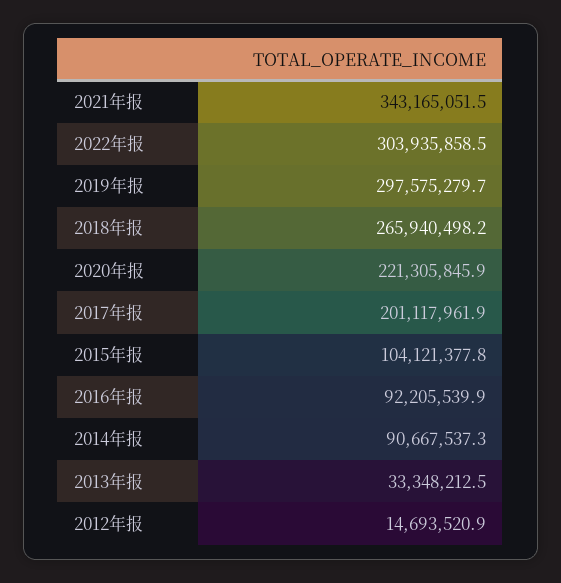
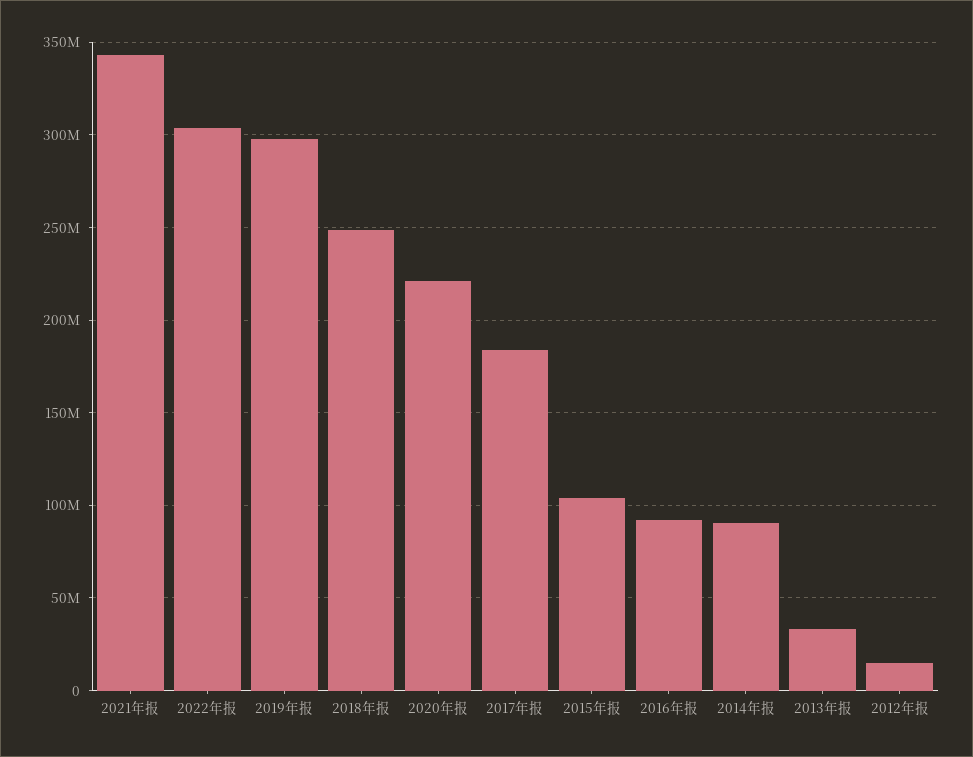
  {
    "2021年报": 343165051.5,
    "2022年报": 303935858.5,
    "2019年报": 297575279.7,
-   "2018年报": 265940498.2,
+   "2018年报": 250000000,
    "2020年报": 221305845.9,
-   "2017年报": 201117961.9,
+   "2017年报": 185000000,
    "2015年报": 104121377.8,
    "2016年报": 92205539.9,
    "2014年报": 90667537.3,
    "2013年报": 33348212.5,
    "2012年报": 14693520.9
  }

